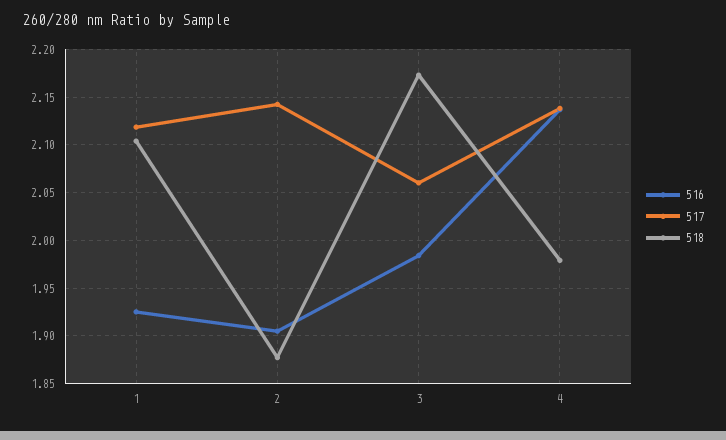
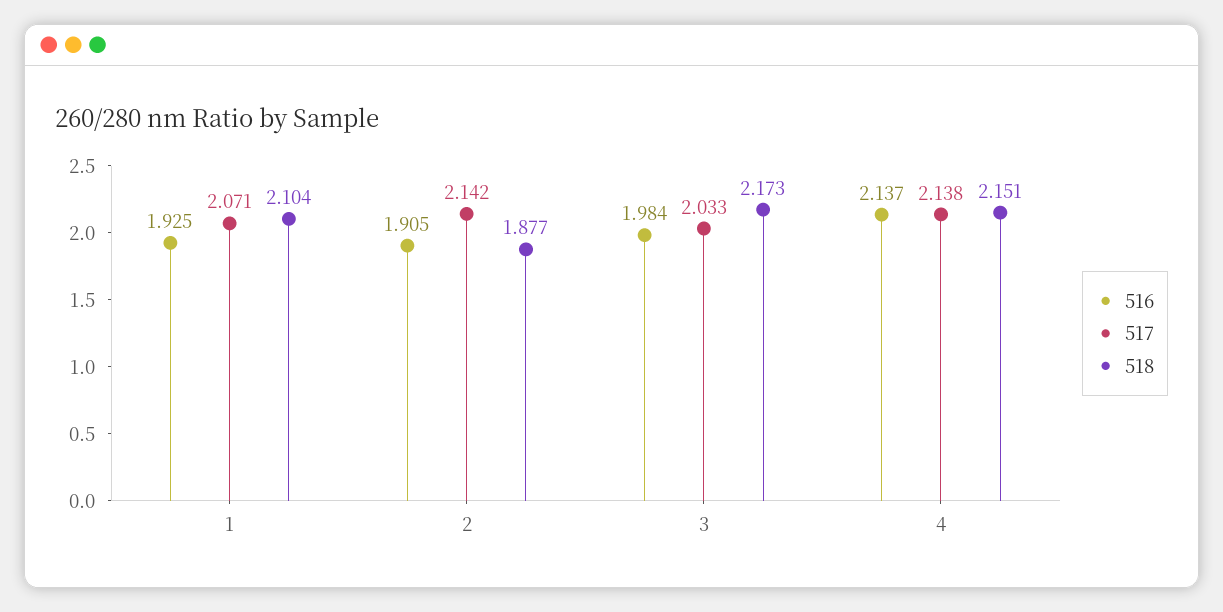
  {
    "516": {
      "1": 1.925,
      "2": 1.905,
      "3": 1.984,
      "4": 2.137
    },
    "517": {
-     "1": 2.12,
+     "1": 2.071,
      "2": 2.142,
-     "3": 2.06,
+     "3": 2.033,
      "4": 2.138
    },
    "518": {
      "1": 2.104,
      "2": 1.877,
      "3": 2.173,
-     "4": 1.98
+     "4": 2.151
    }
  }

